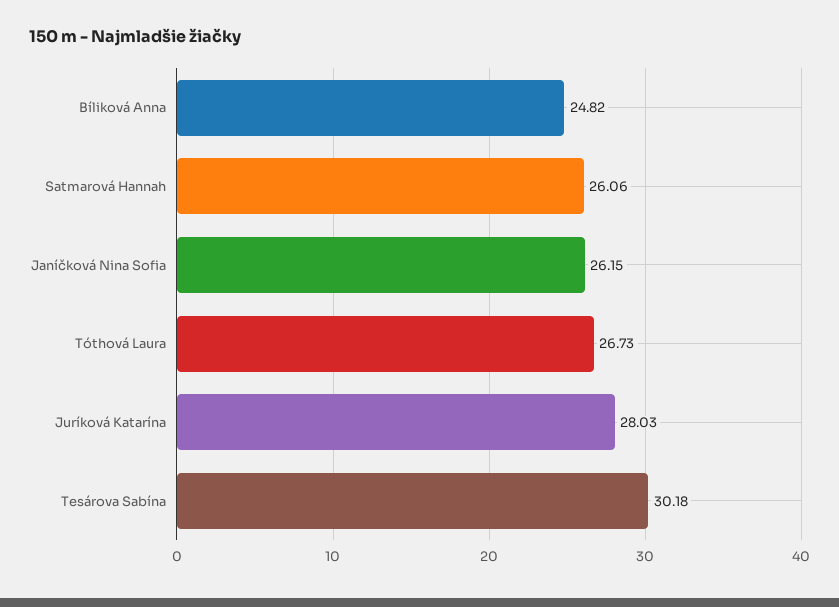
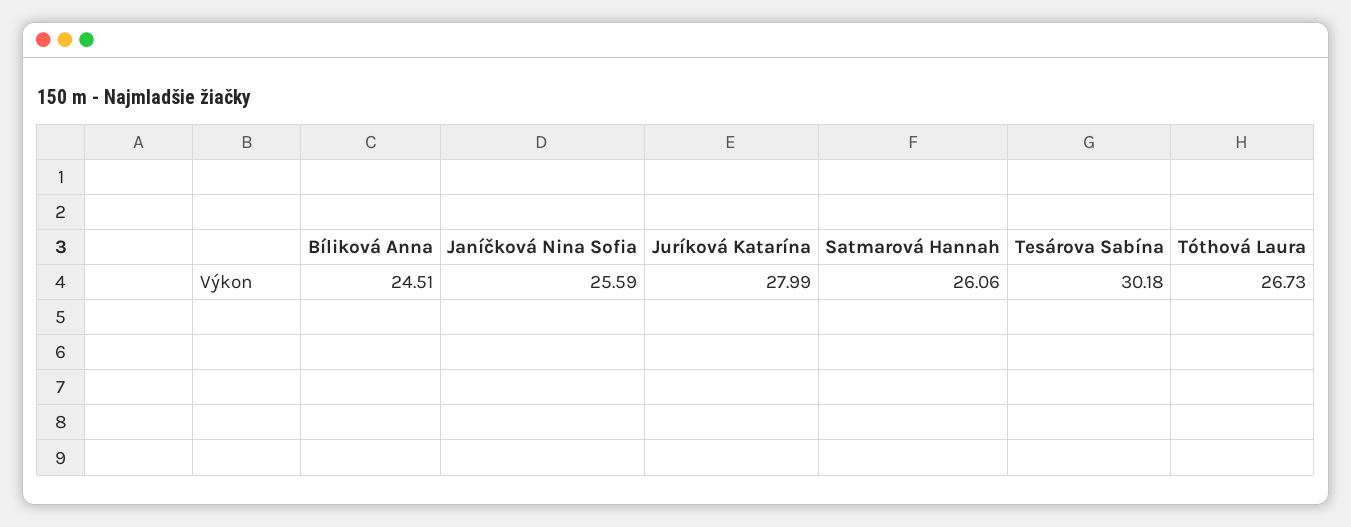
  {
-   "Bíliková Anna": 24.82,
+   "Bíliková Anna": 24.51,
    "Satmarová Hannah": 26.06,
-   "Janíčková Nina Sofia": 26.15,
+   "Janíčková Nina Sofia": 25.59,
    "Tóthová Laura": 26.73,
-   "Juríková Katarína": 28.03,
+   "Juríková Katarína": 27.99,
    "Tesárova Sabína": 30.18
  }

